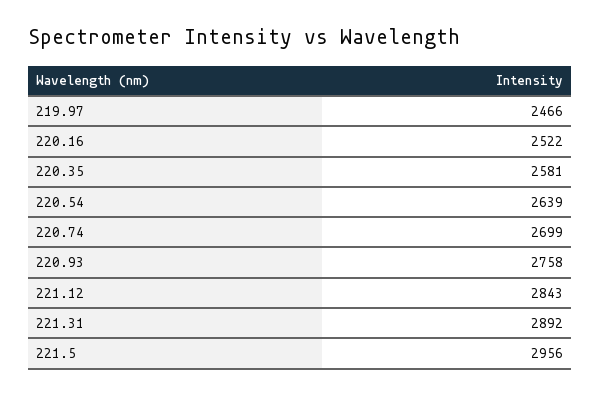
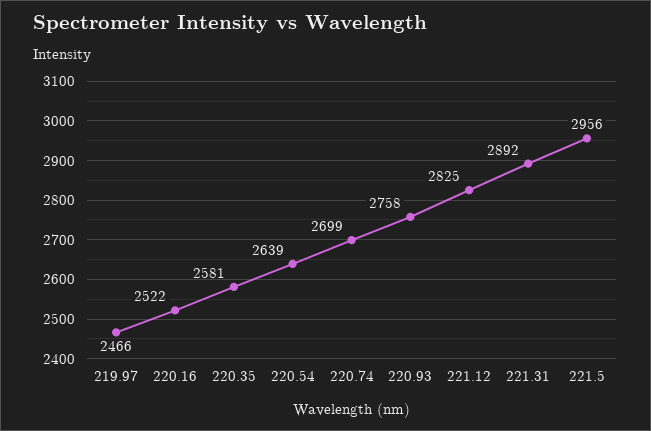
  {
    "219.97": 2466,
    "220.16": 2522,
    "220.35": 2581,
    "220.54": 2639,
    "220.74": 2699,
    "220.93": 2758,
-   "221.12": 2843,
+   "221.12": 2825,
    "221.31": 2892,
    "221.5": 2956
  }

